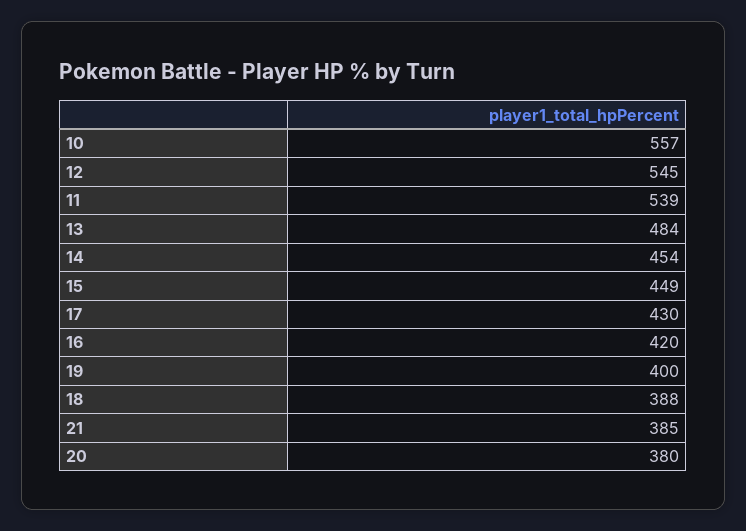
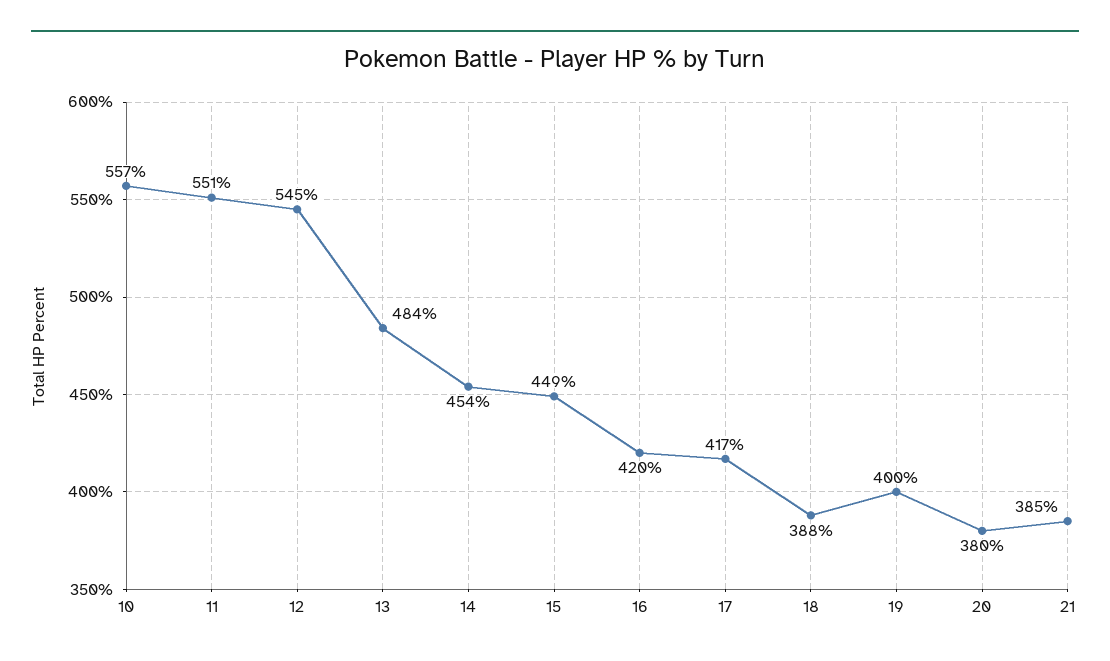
  {
    "10": 557,
    "12": 545,
-   "11": 539,
+   "11": 551,
    "13": 484,
    "14": 454,
    "15": 449,
-   "17": 430,
+   "17": 417,
    "16": 420,
    "19": 400,
    "18": 388,
    "21": 385,
    "20": 380
  }

